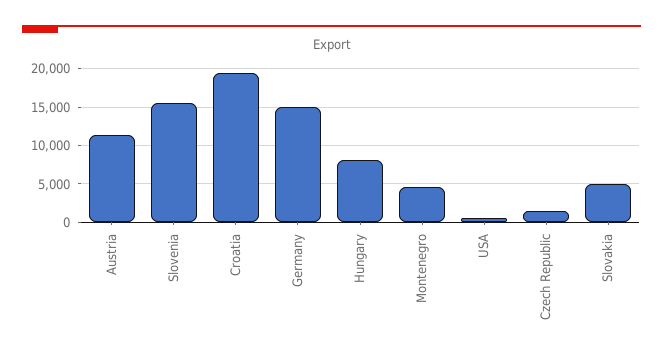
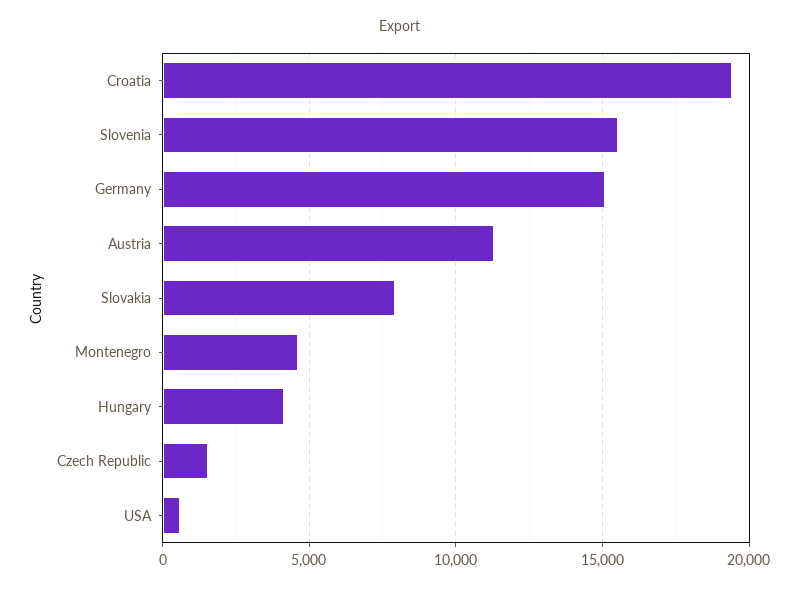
  {
    "Austria": 11500,
    "Slovenia": 15500,
    "Croatia": 19500,
    "Germany": 15000,
-   "Hungary": 8000,
+   "Hungary": 4000,
    "Montenegro": 4500,
    "USA": 500,
    "Czech Republic": 1500,
-   "Slovakia": 5000
+   "Slovakia": 8000
  }

